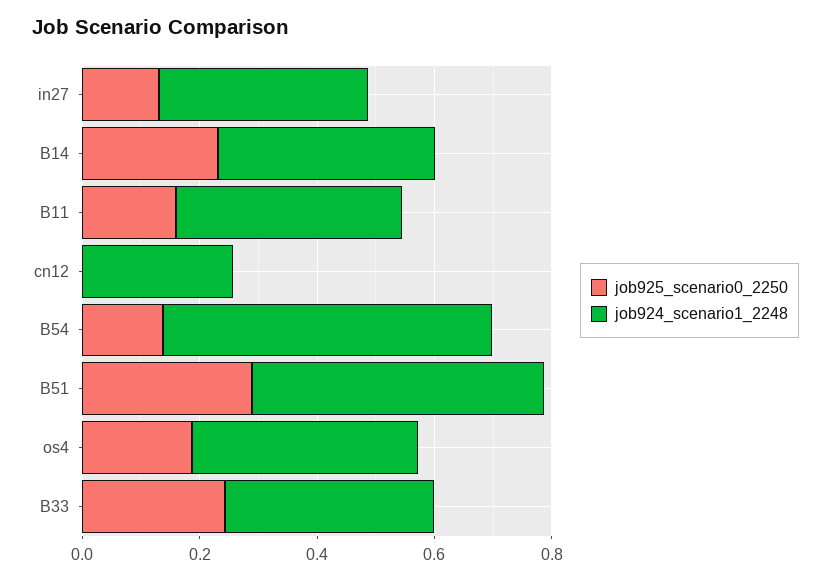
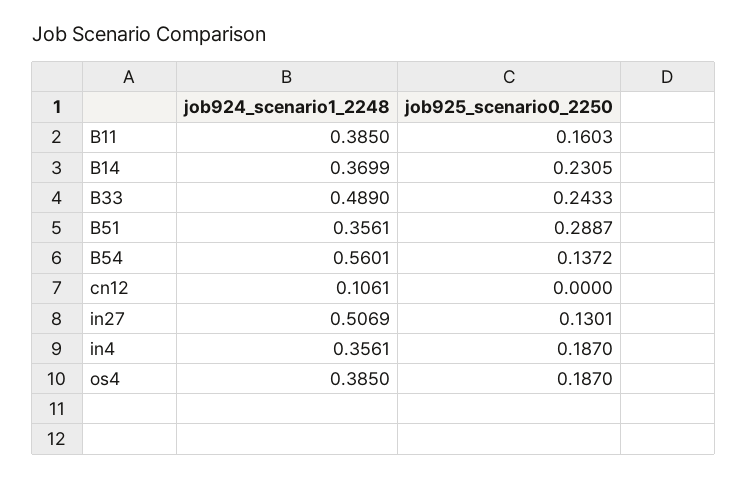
  {
    "job925_scenario0_2250": {
      "in27": 0.1301,
      "B14": 0.2305,
      "B11": 0.1603,
      "cn12": 0,
      "B54": 0.1372,
      "B51": 0.2887,
      "os4": 0.187,
-     "B33": 0.2433
+     "B33": 0.2433,
+     "in4": 0.187
    },
    "job924_scenario1_2248": {
-     "in27": 0.35,
+     "in27": 0.5069,
      "B14": 0.3699,
      "B11": 0.385,
-     "cn12": 0.25,
+     "cn12": 0.1061,
      "B54": 0.5601,
-     "B51": 0.5,
+     "B51": 0.3561,
      "os4": 0.385,
-     "B33": 0.35
+     "B33": 0.489,
+     "in4": 0.3561
    }
  }

